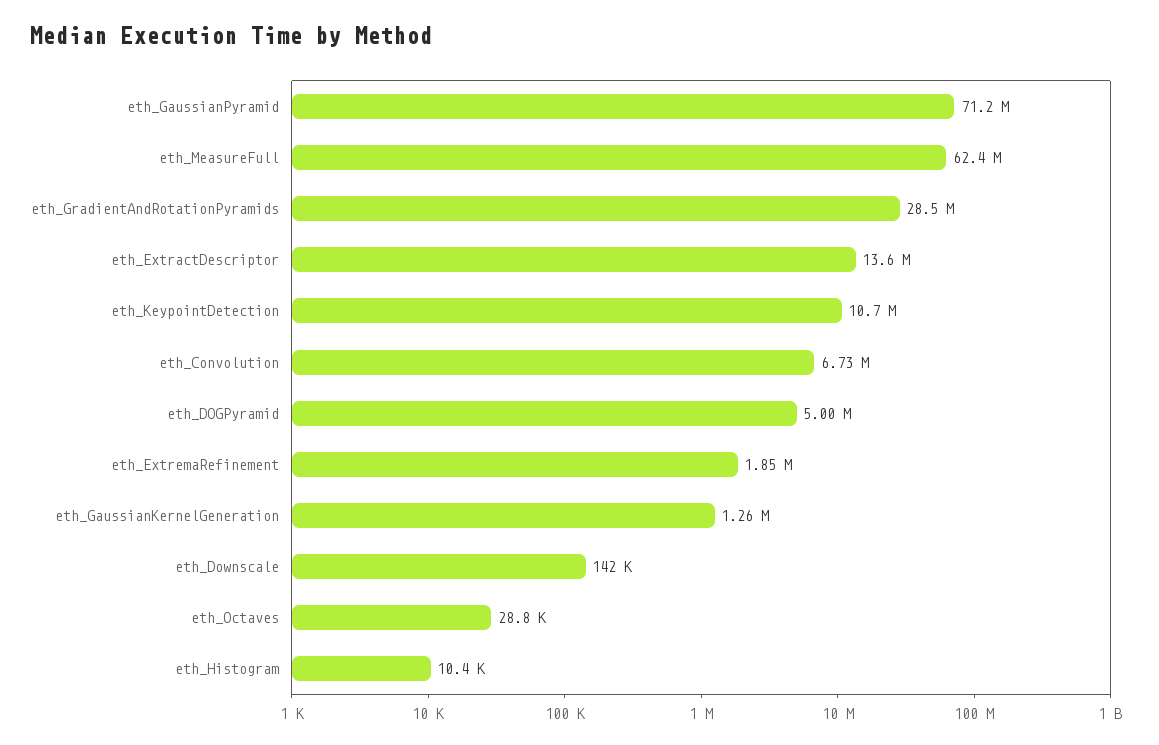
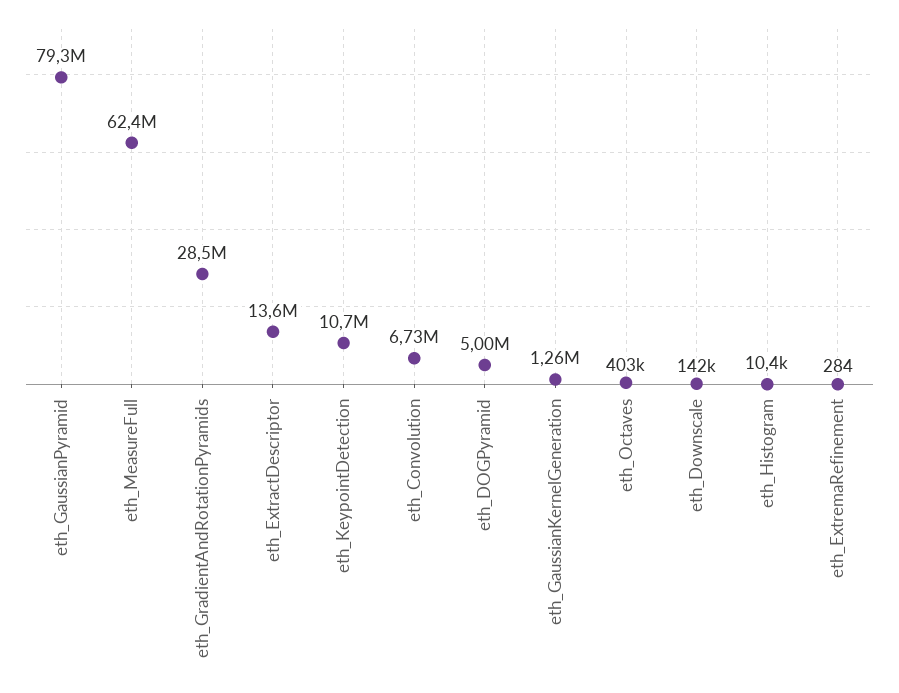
  {
-   "eth_GaussianPyramid": 71200000,
+   "eth_GaussianPyramid": 79300000,
    "eth_MeasureFull": 62400000,
    "eth_GradientAndRotationPyramids": 28500000,
    "eth_ExtractDescriptor": 13600000,
    "eth_KeypointDetection": 10700000,
    "eth_Convolution": 6730000,
    "eth_DOGPyramid": 5000000,
-   "eth_ExtremaRefinement": 1850000,
+   "eth_ExtremaRefinement": 284,
    "eth_GaussianKernelGeneration": 1260000,
    "eth_Downscale": 142000,
-   "eth_Octaves": 28800,
+   "eth_Octaves": 403000,
    "eth_Histogram": 10400
  }

